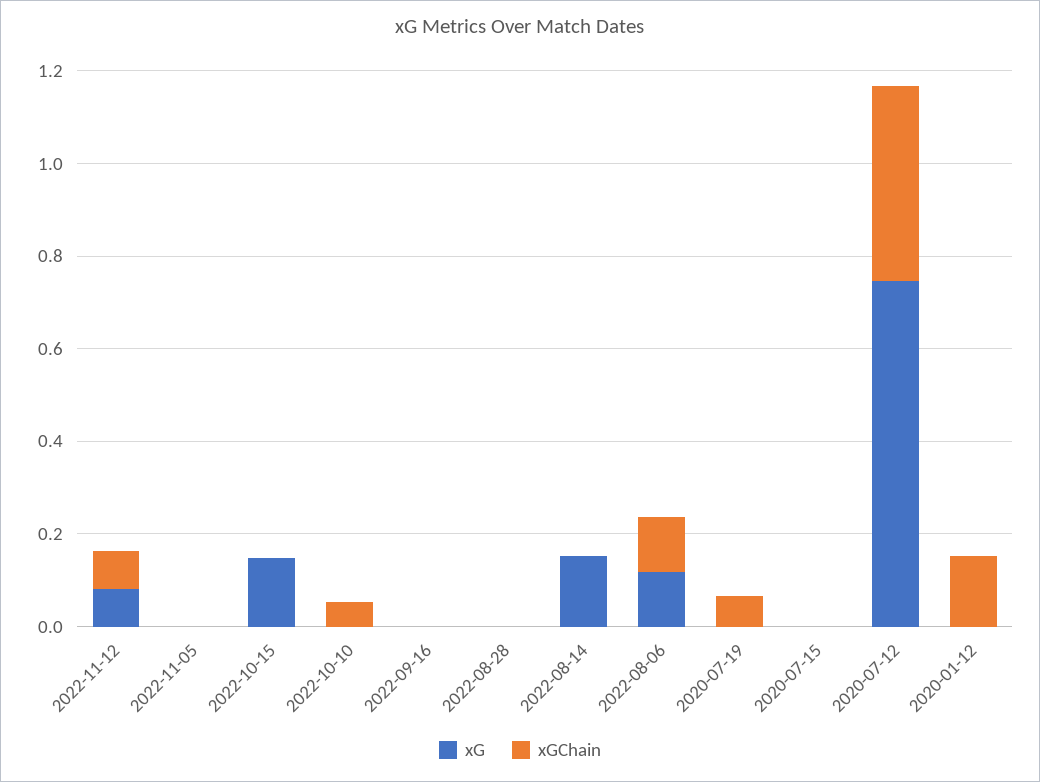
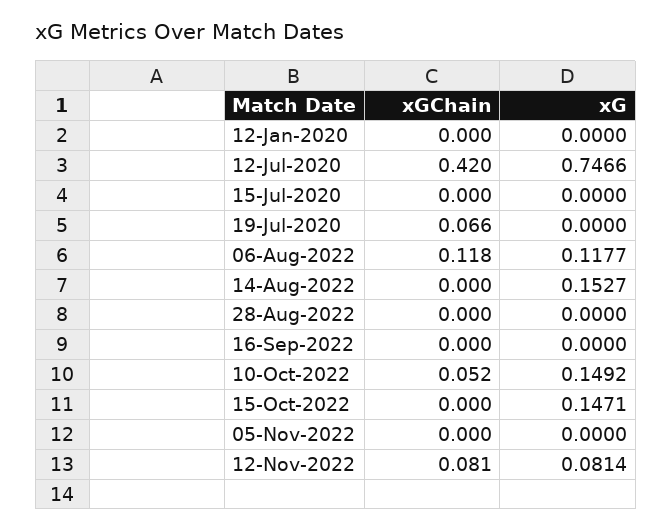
  {
    "xG": {
      "2022-11-12": 0.0814,
      "2022-11-05": 0,
      "2022-10-15": 0.1471,
-     "2022-10-10": 0,
+     "2022-10-10": 0.1492,
      "2022-09-16": 0,
      "2022-08-28": 0,
      "2022-08-14": 0.1527,
      "2022-08-06": 0.1177,
      "2020-07-19": 0,
      "2020-07-15": 0,
      "2020-07-12": 0.7466,
      "2020-01-12": 0
    },
    "xGChain": {
      "2022-11-12": 0.081,
      "2022-11-05": 0,
      "2022-10-15": 0,
      "2022-10-10": 0.052,
      "2022-09-16": 0,
      "2022-08-28": 0,
      "2022-08-14": 0,
      "2022-08-06": 0.118,
      "2020-07-19": 0.066,
      "2020-07-15": 0,
      "2020-07-12": 0.42,
-     "2020-01-12": 0.15
+     "2020-01-12": 0
    }
  }

